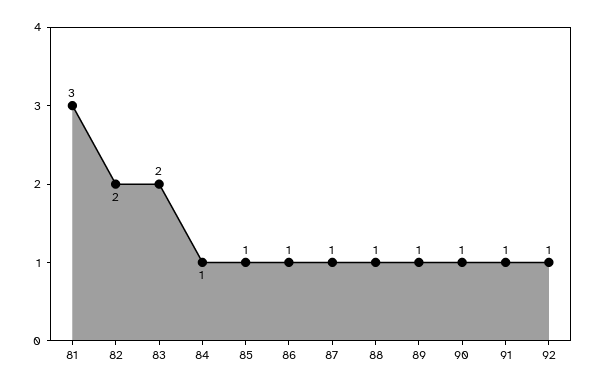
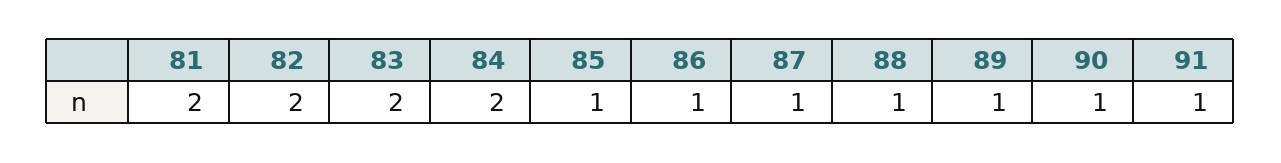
  {
-   "81": 3,
+   "81": 2,
    "82": 2,
    "83": 2,
-   "84": 1,
+   "84": 2,
    "85": 1,
    "86": 1,
    "87": 1,
    "88": 1,
    "89": 1,
    "90": 1,
-   "91": 1,
+   "91": 1
-   "92": 1
  }

